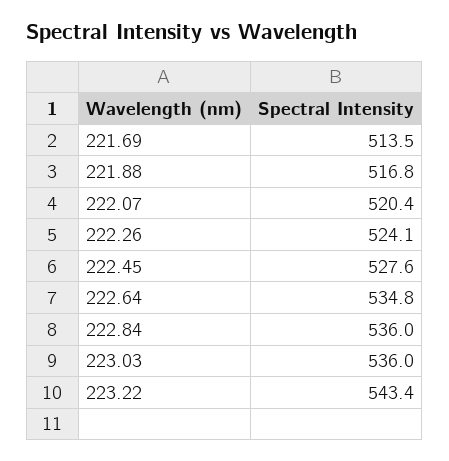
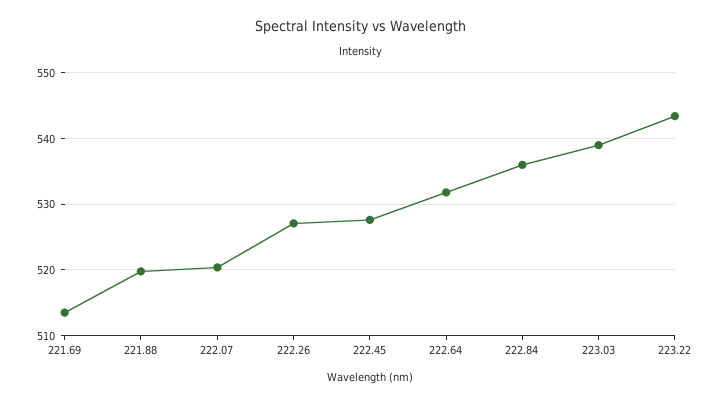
  {
    "221.69": 513.5,
-   "221.88": 516.8,
+   "221.88": 520,
    "222.07": 520.4,
-   "222.26": 524.1,
+   "222.26": 527,
    "222.45": 527.6,
-   "222.64": 534.8,
+   "222.64": 532,
    "222.84": 536,
-   "223.03": 536,
+   "223.03": 539,
    "223.22": 543.4
  }

